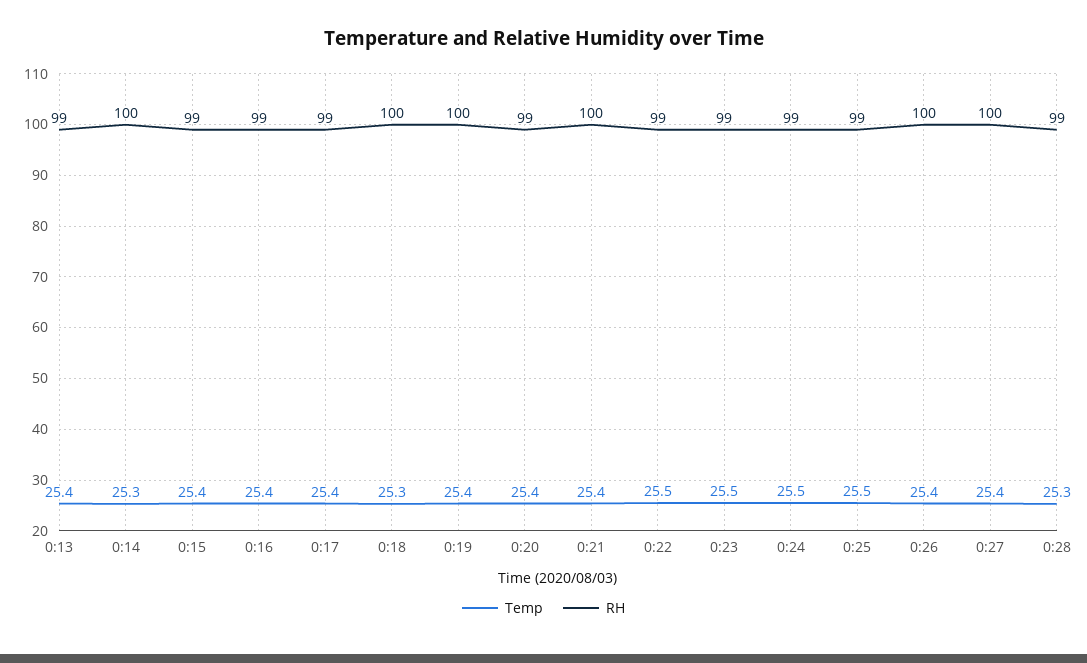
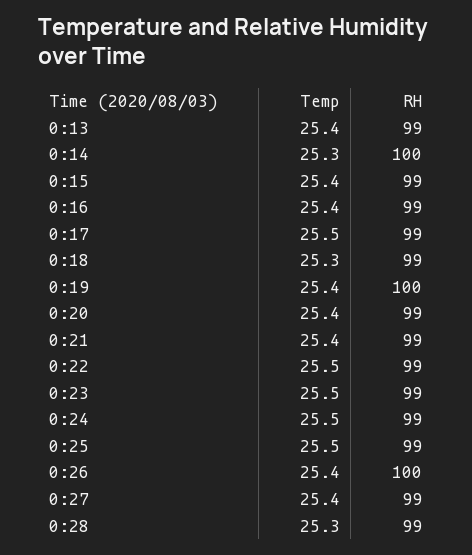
  {
    "Temp": {
      "0:13": 25.4,
      "0:14": 25.3,
      "0:15": 25.4,
      "0:16": 25.4,
-     "0:17": 25.4,
+     "0:17": 25.5,
      "0:18": 25.3,
      "0:19": 25.4,
      "0:20": 25.4,
      "0:21": 25.4,
      "0:22": 25.5,
      "0:23": 25.5,
      "0:24": 25.5,
      "0:25": 25.5,
      "0:26": 25.4,
      "0:27": 25.4,
      "0:28": 25.3
    },
    "RH": {
      "0:13": 99,
      "0:14": 100,
      "0:15": 99,
      "0:16": 99,
      "0:17": 99,
-     "0:18": 100,
+     "0:18": 99,
      "0:19": 100,
      "0:20": 99,
-     "0:21": 100,
+     "0:21": 99,
      "0:22": 99,
      "0:23": 99,
      "0:24": 99,
      "0:25": 99,
      "0:26": 100,
-     "0:27": 100,
+     "0:27": 99,
      "0:28": 99
    }
  }

